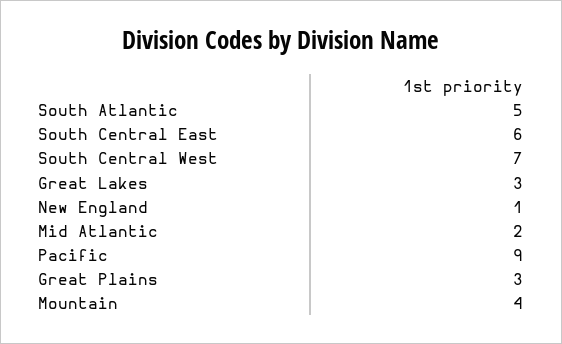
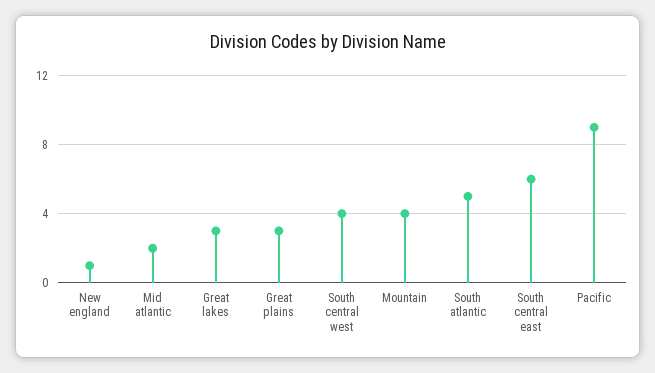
  {
    "South Atlantic": 5,
    "South Central East": 6,
-   "South Central West": 7,
+   "South Central West": 4,
    "Great Lakes": 3,
    "New England": 1,
    "Mid Atlantic": 2,
    "Pacific": 9,
    "Great Plains": 3,
    "Mountain": 4
  }

